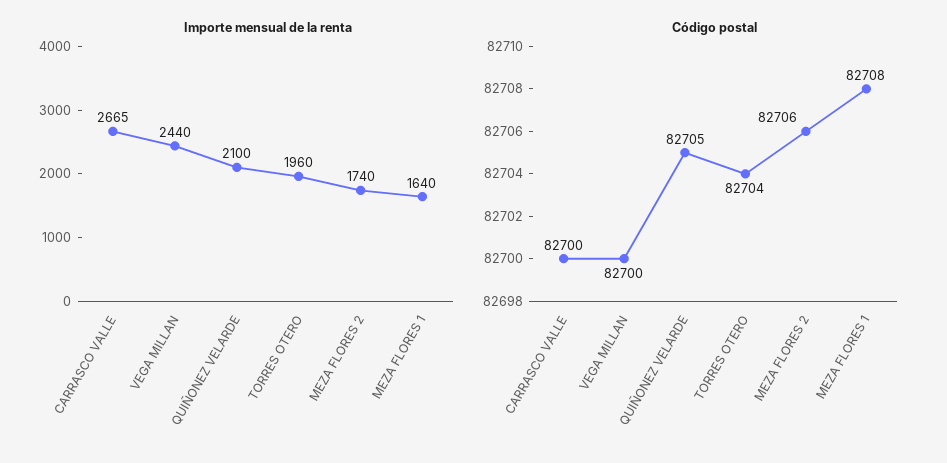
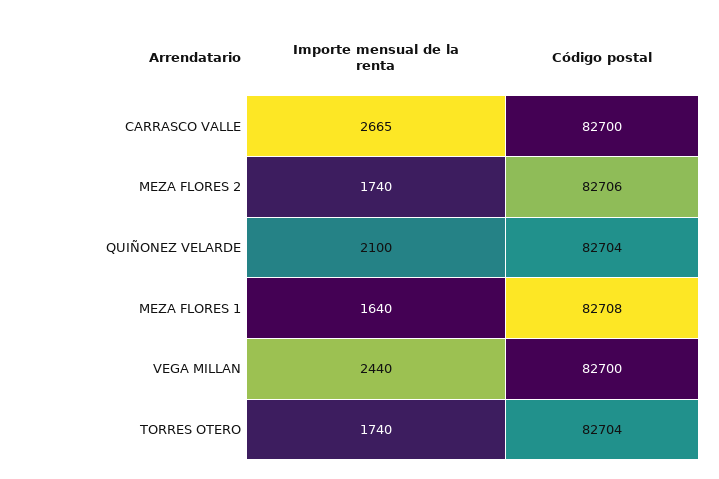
  {
    "Importe mensual de la renta": {
      "CARRASCO VALLE": 2665,
      "VEGA MILLAN": 2440,
      "QUIÑONEZ VELARDE": 2100,
-     "TORRES OTERO": 1960,
+     "TORRES OTERO": 1740,
      "MEZA FLORES 2": 1740,
      "MEZA FLORES 1": 1640
    },
    "Código postal": {
      "CARRASCO VALLE": 82700,
      "VEGA MILLAN": 82700,
-     "QUIÑONEZ VELARDE": 82705,
+     "QUIÑONEZ VELARDE": 82704,
      "TORRES OTERO": 82704,
      "MEZA FLORES 2": 82706,
      "MEZA FLORES 1": 82708
    }
  }

